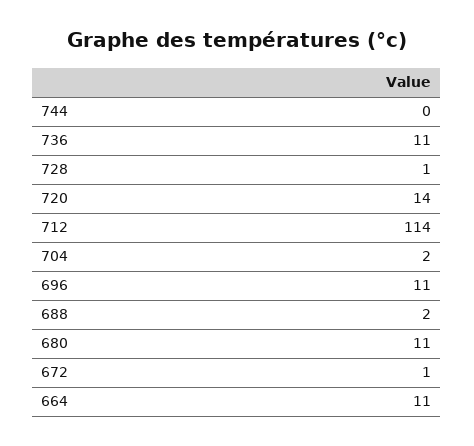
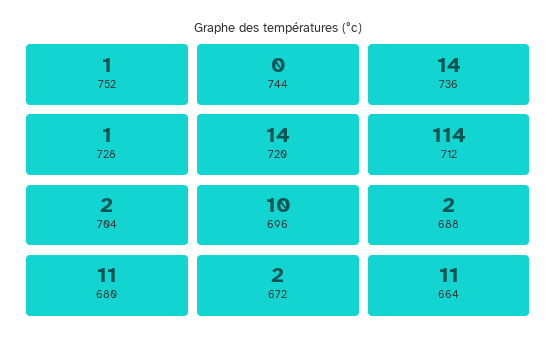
  {
    "744": 0,
-   "736": 11,
+   "736": 14,
    "728": 1,
    "720": 14,
    "712": 114,
    "704": 2,
-   "696": 11,
+   "696": 10,
    "688": 2,
    "680": 11,
-   "672": 1,
+   "672": 2,
-   "664": 11
+   "664": 11,
+   "752": 1
  }

